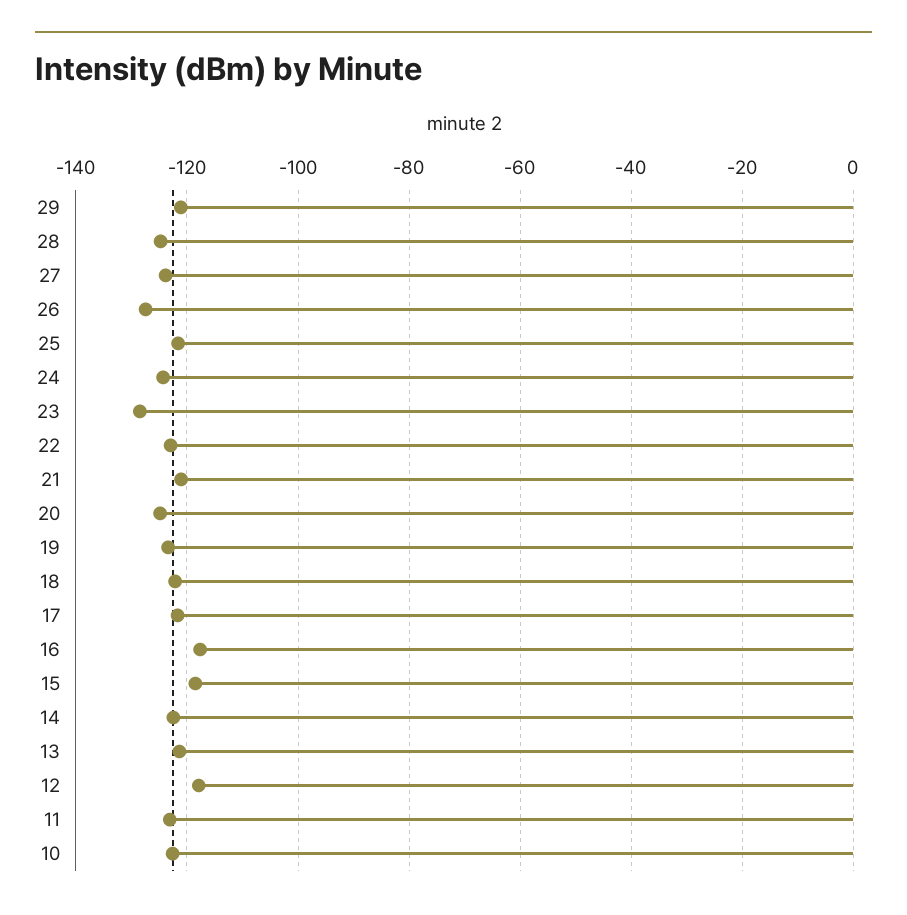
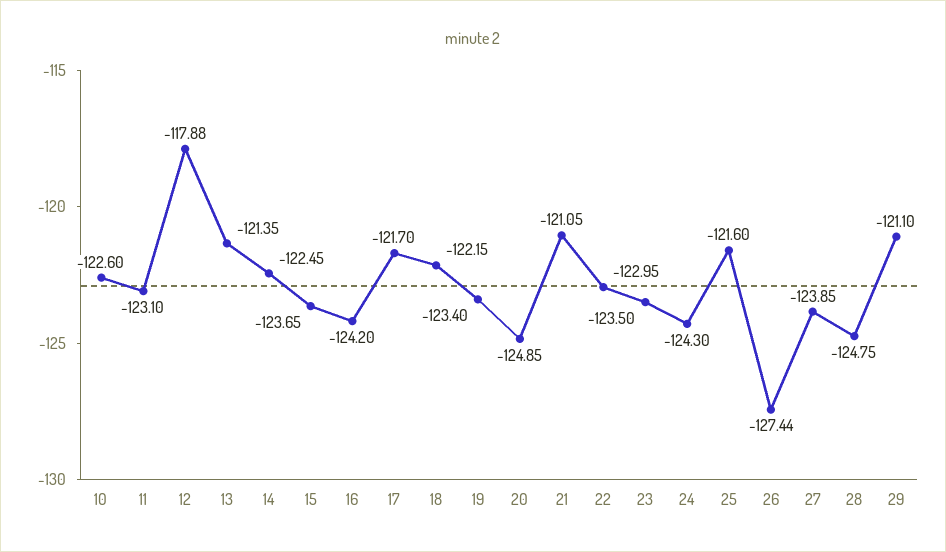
  {
    "29": -121.1,
    "28": -124.75,
    "27": -123.85,
    "26": -127.44,
    "25": -121.6,
    "24": -124.3,
-   "23": -128,
+   "23": -123.5,
    "22": -122.95,
    "21": -121.05,
    "20": -124.85,
    "19": -123.4,
    "18": -122.15,
    "17": -121.7,
-   "16": -118,
+   "16": -124.2,
-   "15": -118,
+   "15": -123.65,
    "14": -122.45,
    "13": -121.35,
    "12": -117.88,
    "11": -123.1,
    "10": -122.6
  }

